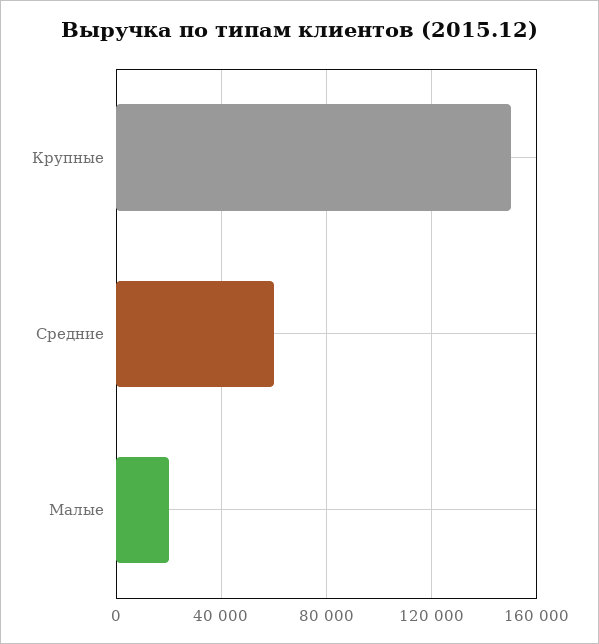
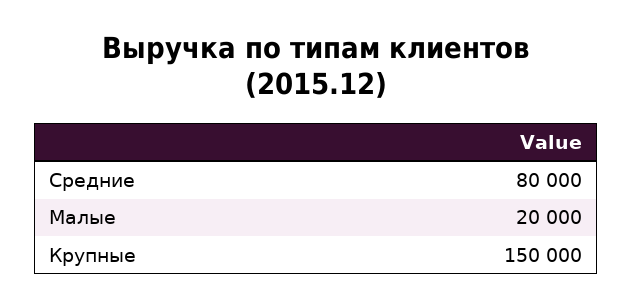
  {
    "Крупные": 150000,
-   "Средние": 60000,
+   "Средние": 80000,
    "Малые": 20000
  }

